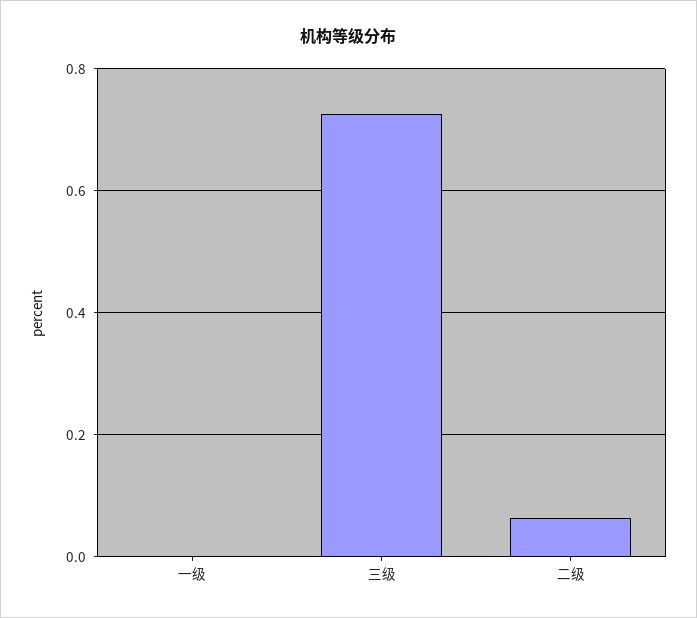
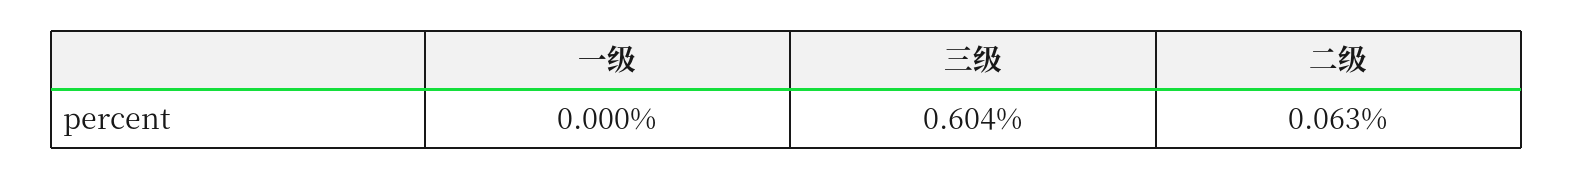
  {
    "一级": 0,
-   "三级": 0.72,
+   "三级": 0.604,
    "二级": 0.063
  }

